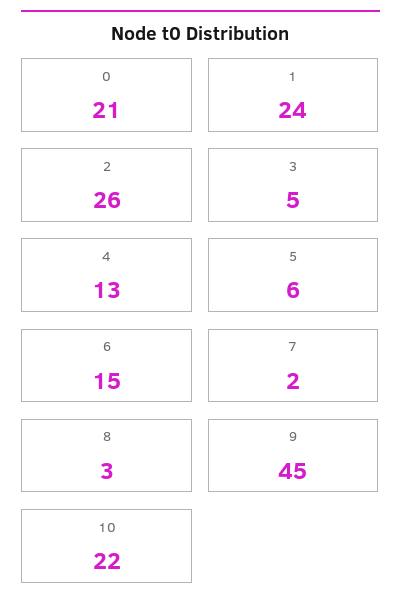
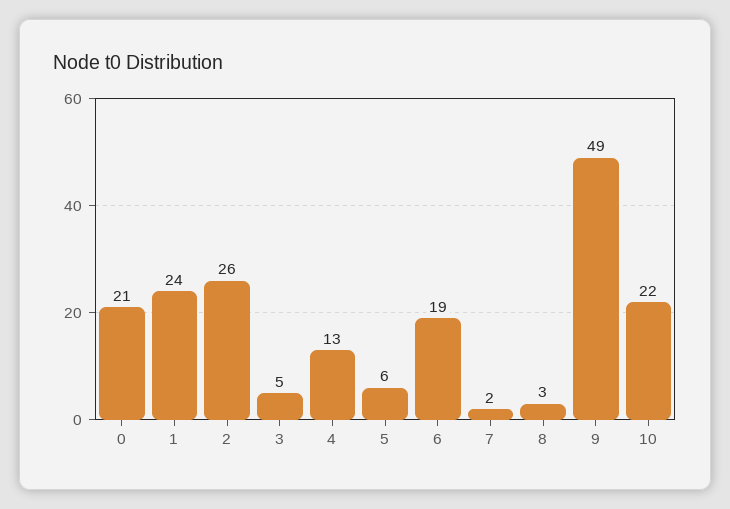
  {
    "0": 21,
    "1": 24,
    "2": 26,
    "3": 5,
    "4": 13,
    "5": 6,
-   "6": 15,
+   "6": 19,
    "7": 2,
    "8": 3,
-   "9": 45,
+   "9": 49,
    "10": 22
  }

